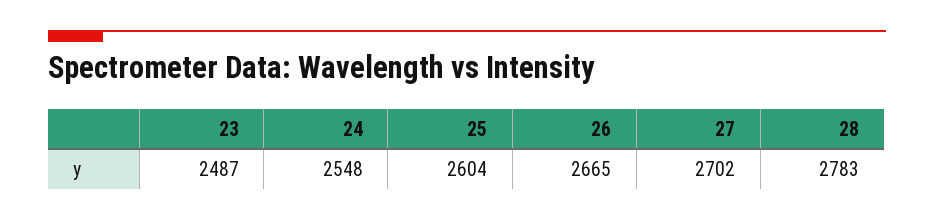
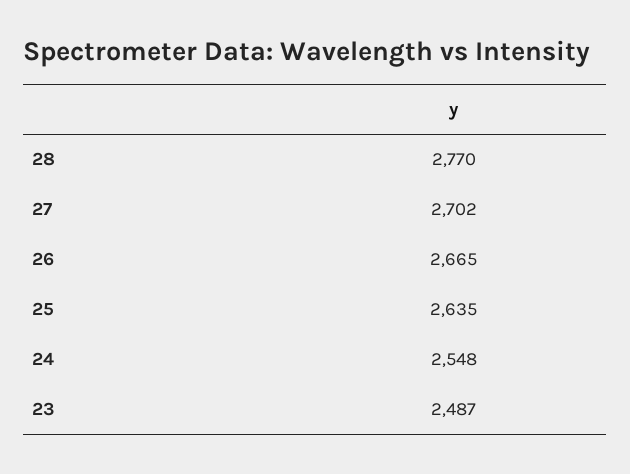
  {
    "23": 2487,
    "24": 2548,
-   "25": 2604,
+   "25": 2635,
    "26": 2665,
    "27": 2702,
-   "28": 2783
+   "28": 2770
  }

